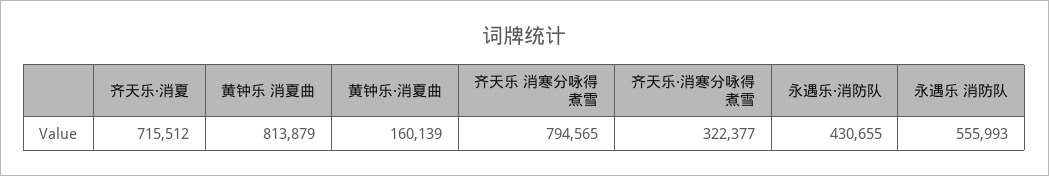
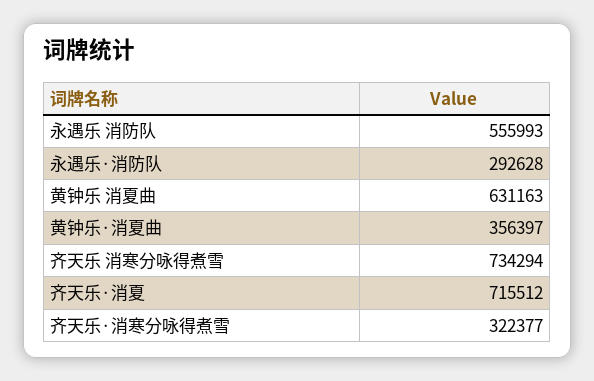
  {
    "齐天乐·消夏": 715512,
-   "黄钟乐 消夏曲": 813879,
+   "黄钟乐 消夏曲": 631163,
-   "黄钟乐·消夏曲": 160139,
+   "黄钟乐·消夏曲": 356397,
-   "齐天乐 消寒分咏得煮雪": 794565,
+   "齐天乐 消寒分咏得煮雪": 734294,
    "齐天乐·消寒分咏得煮雪": 322377,
-   "永遇乐·消防队": 430655,
+   "永遇乐·消防队": 292628,
    "永遇乐 消防队": 555993
  }

